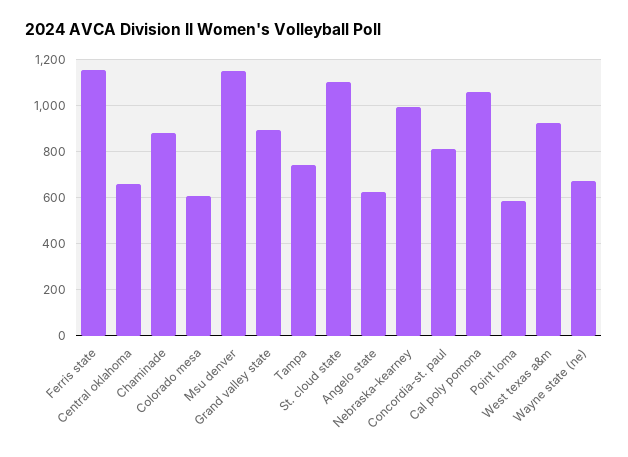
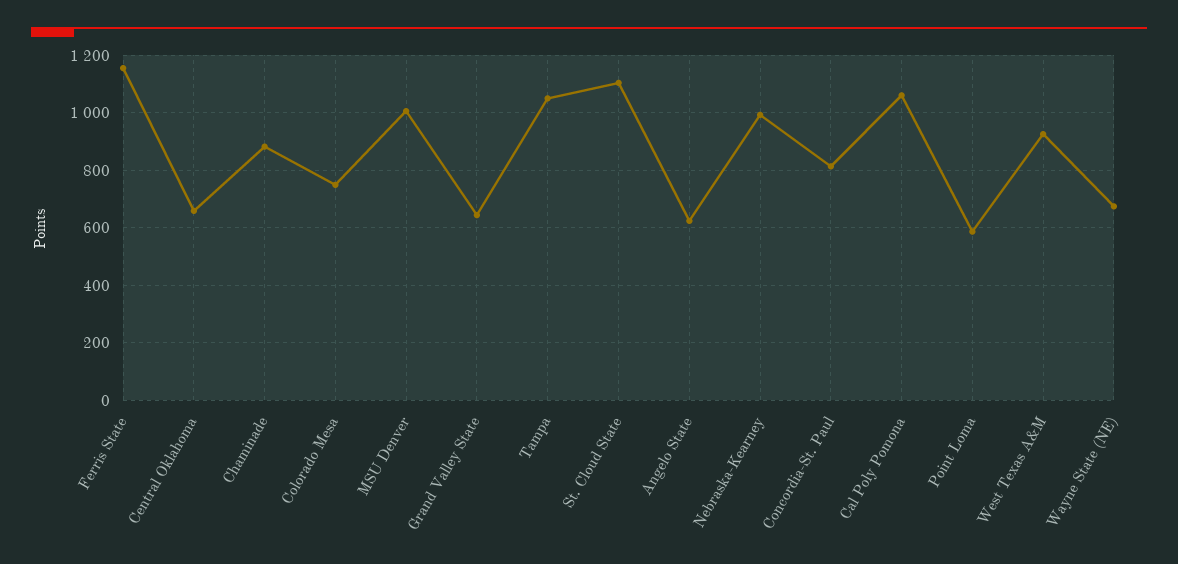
  {
    "Ferris state": 1150,
    "Central oklahoma": 650,
    "Chaminade": 875,
-   "Colorado mesa": 600,
+   "Colorado mesa": 750,
-   "Msu denver": 1150,
+   "Msu denver": 1000,
-   "Grand valley state": 900,
+   "Grand valley state": 650,
-   "Tampa": 750,
+   "Tampa": 1050,
    "St. cloud state": 1100,
    "Angelo state": 625,
    "Nebraska-kearney": 1000,
    "Concordia-st. paul": 825,
    "Cal poly pomona": 1050,
    "Point loma": 575,
    "West texas a&m": 925,
    "Wayne state (ne)": 675
  }

